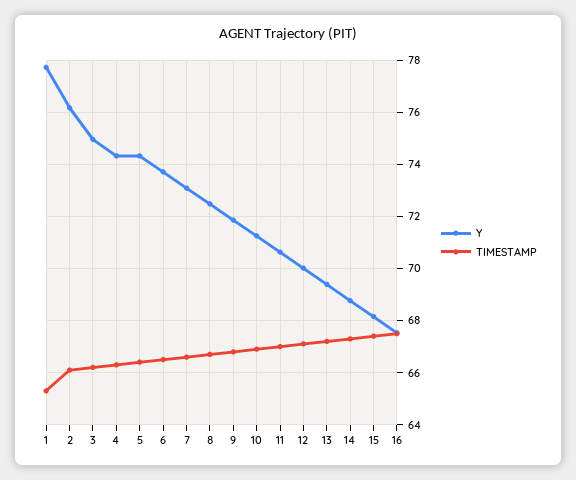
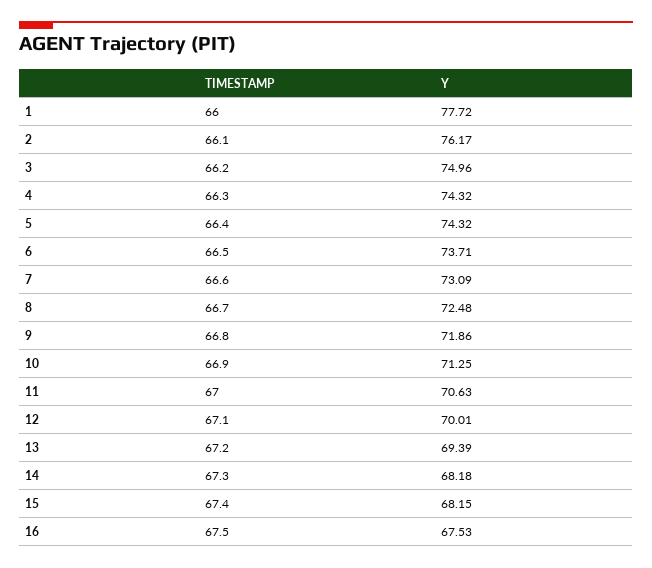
  {
    "Y": {
      "1": 77.72,
      "2": 76.17,
      "3": 74.96,
      "4": 74.32,
      "5": 74.32,
      "6": 73.71,
      "7": 73.09,
      "8": 72.48,
      "9": 71.86,
      "10": 71.25,
      "11": 70.63,
      "12": 70.01,
      "13": 69.39,
-     "14": 68.75,
+     "14": 68.18,
      "15": 68.15,
      "16": 67.53
    },
    "TIMESTAMP": {
-     "1": 65.25,
+     "1": 66,
      "2": 66.1,
      "3": 66.2,
      "4": 66.3,
      "5": 66.4,
      "6": 66.5,
      "7": 66.6,
      "8": 66.7,
      "9": 66.8,
      "10": 66.9,
      "11": 67,
      "12": 67.1,
      "13": 67.2,
      "14": 67.3,
      "15": 67.4,
      "16": 67.5
    }
  }

